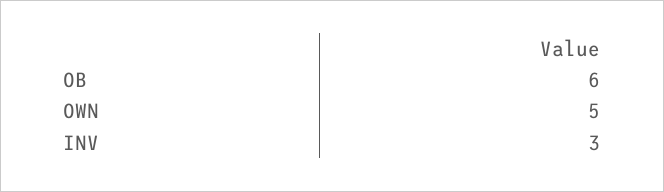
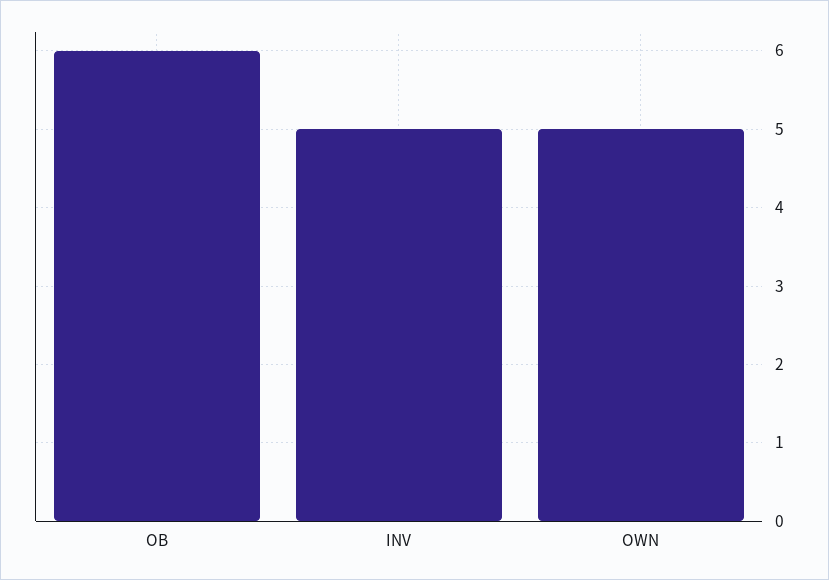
  {
    "OB": 6,
    "OWN": 5,
-   "INV": 3
+   "INV": 5
  }

